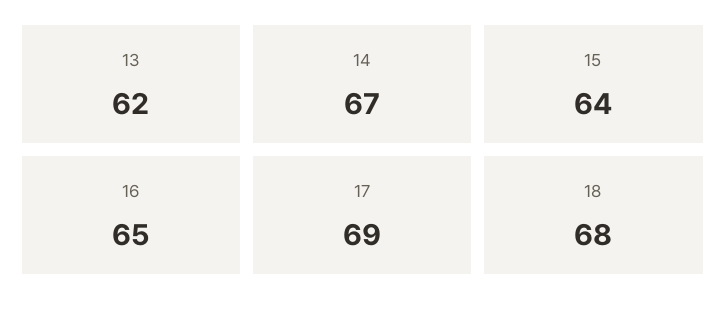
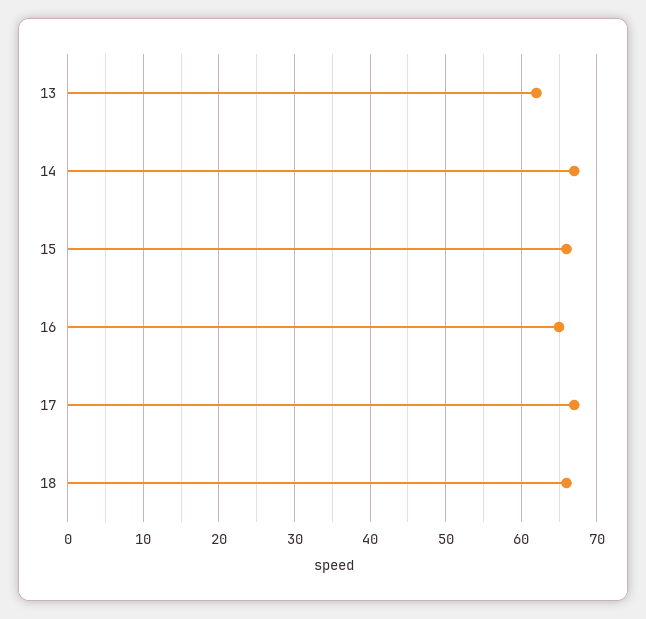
  {
    "13": 62,
    "14": 67,
-   "15": 64,
+   "15": 66,
    "16": 65,
-   "17": 69,
+   "17": 67,
-   "18": 68
+   "18": 66
  }

